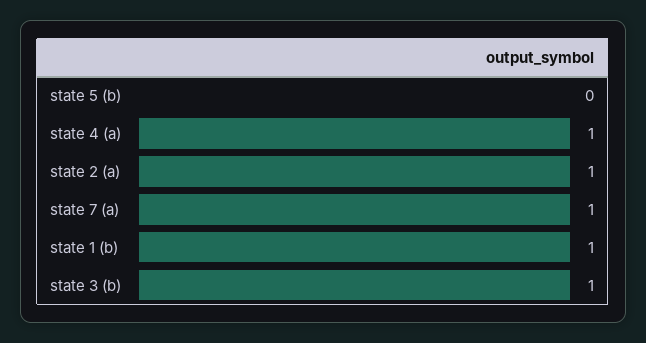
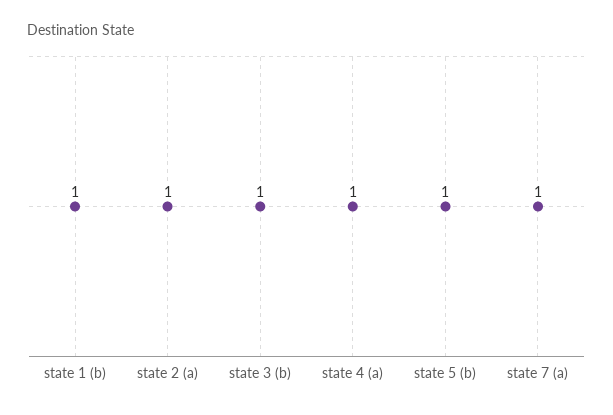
  {
-   "state 5 (b)": 0,
+   "state 5 (b)": 1,
    "state 4 (a)": 1,
    "state 2 (a)": 1,
    "state 7 (a)": 1,
    "state 1 (b)": 1,
    "state 3 (b)": 1
  }

